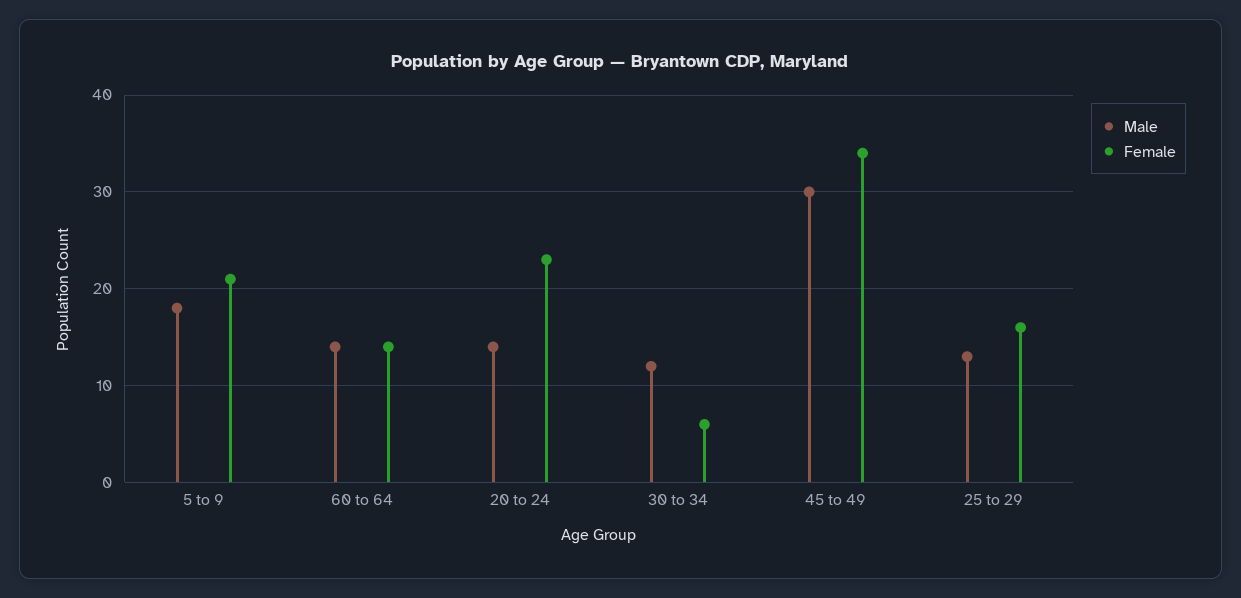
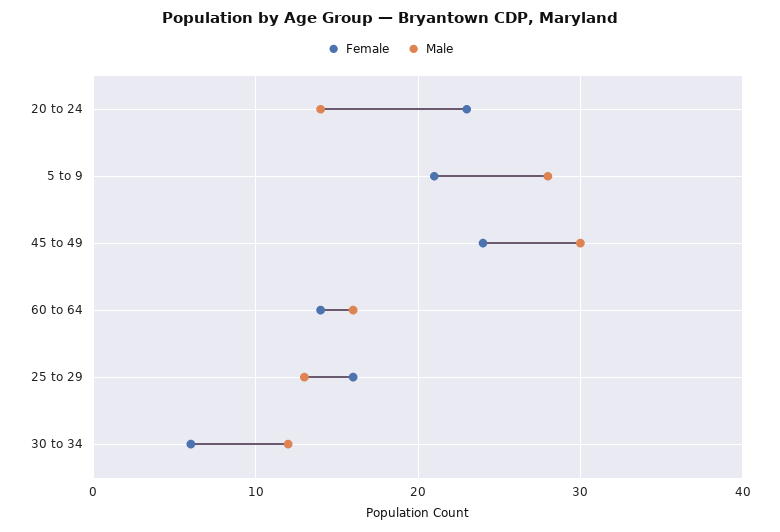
  {
    "Male": {
-     "5 to 9": 18,
+     "5 to 9": 28,
-     "60 to 64": 14,
+     "60 to 64": 16,
      "20 to 24": 14,
      "30 to 34": 12,
      "45 to 49": 30,
      "25 to 29": 13
    },
    "Female": {
      "5 to 9": 21,
      "60 to 64": 14,
      "20 to 24": 23,
      "30 to 34": 6,
-     "45 to 49": 34,
+     "45 to 49": 24,
      "25 to 29": 16
    }
  }

